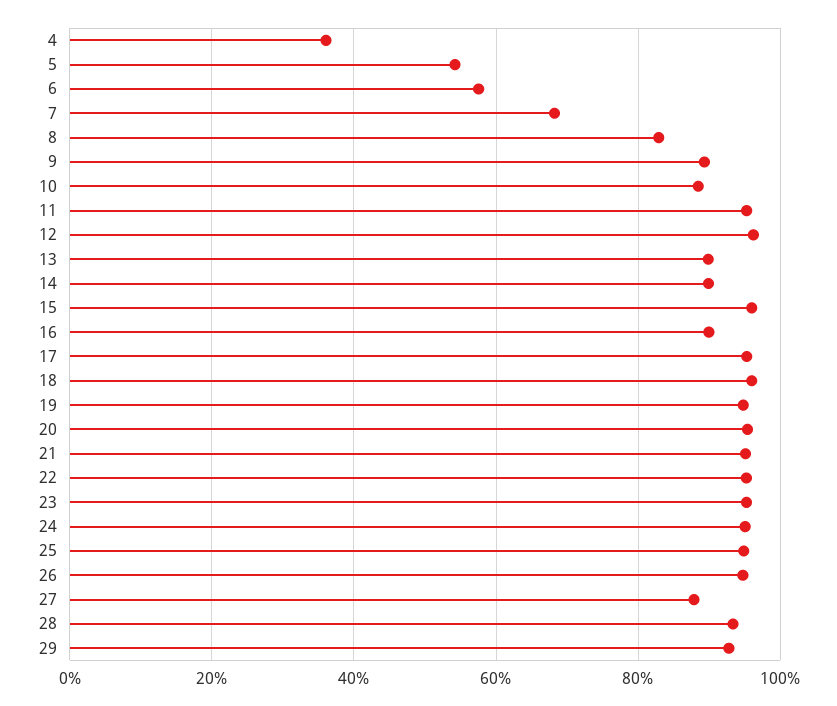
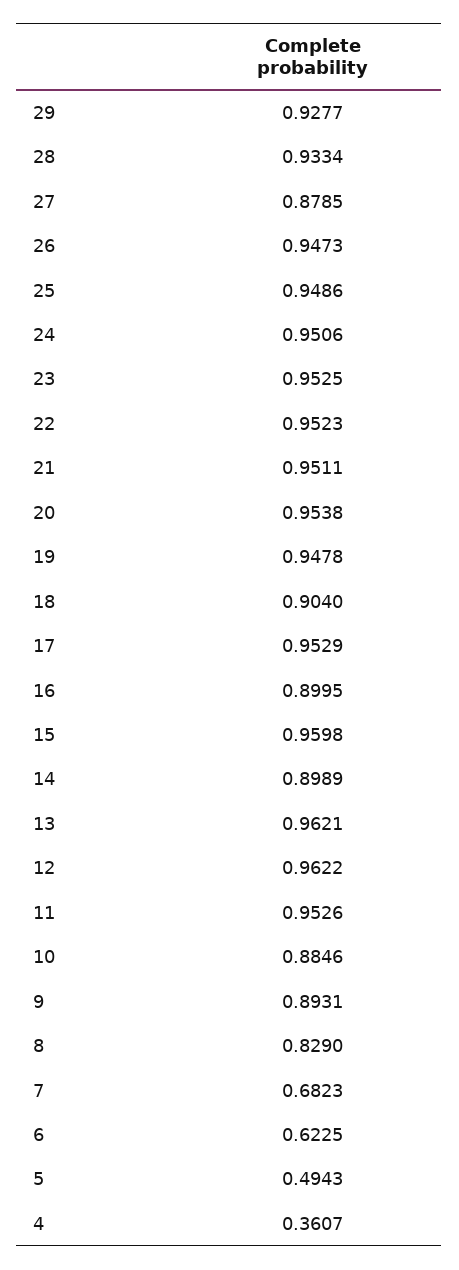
  {
    "4": 0.3607,
-   "5": 0.54,
+   "5": 0.4943,
-   "6": 0.58,
+   "6": 0.6225,
    "7": 0.6823,
    "8": 0.829,
    "9": 0.8931,
    "10": 0.8846,
    "11": 0.9526,
    "12": 0.9622,
-   "13": 0.9,
+   "13": 0.9621,
    "14": 0.8989,
    "15": 0.9598,
    "16": 0.8995,
    "17": 0.9529,
-   "18": 0.96,
+   "18": 0.904,
    "19": 0.9478,
    "20": 0.9538,
    "21": 0.9511,
    "22": 0.9523,
    "23": 0.9525,
    "24": 0.9506,
    "25": 0.9486,
    "26": 0.9473,
    "27": 0.8785,
    "28": 0.9334,
    "29": 0.9277
  }

